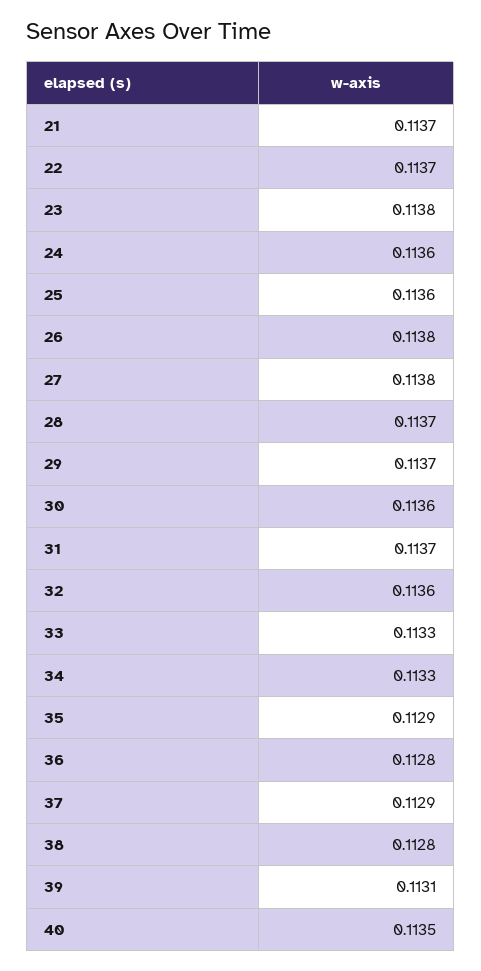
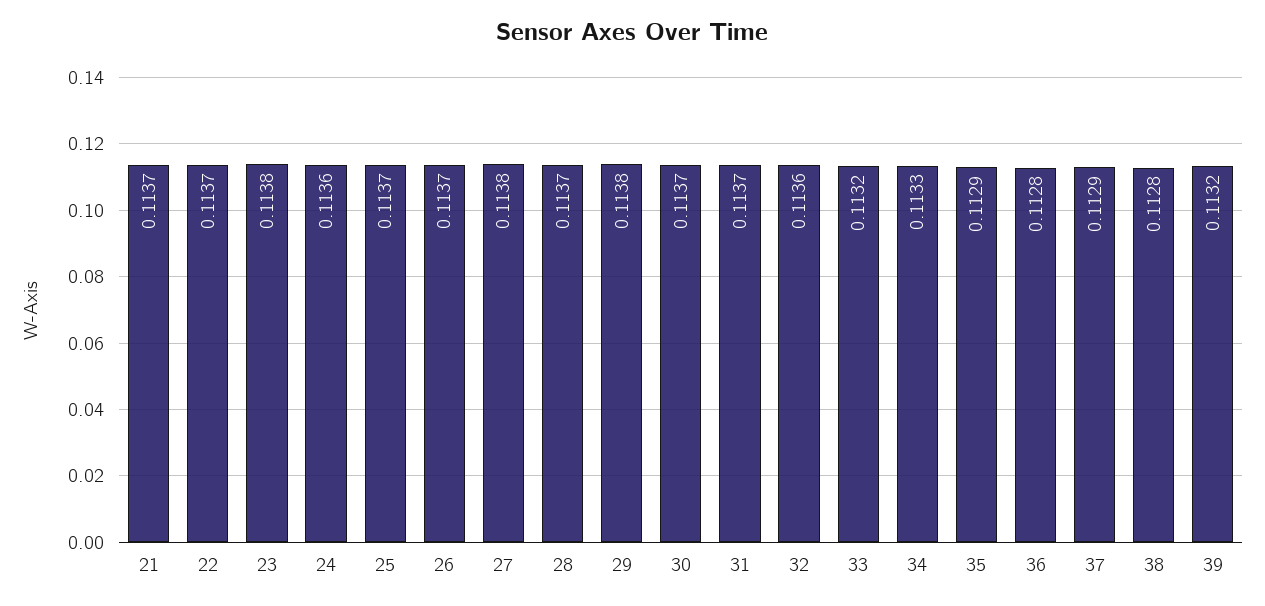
  {
    "21": 0.1137,
    "22": 0.1137,
    "23": 0.1138,
    "24": 0.1136,
-   "25": 0.1136,
+   "25": 0.1137,
-   "26": 0.1138,
+   "26": 0.1137,
    "27": 0.1138,
    "28": 0.1137,
-   "29": 0.1137,
+   "29": 0.1138,
-   "30": 0.1136,
+   "30": 0.1137,
    "31": 0.1137,
    "32": 0.1136,
-   "33": 0.1133,
+   "33": 0.1132,
    "34": 0.1133,
    "35": 0.1129,
    "36": 0.1128,
    "37": 0.1129,
    "38": 0.1128,
-   "39": 0.1131,
+   "39": 0.1132
-   "40": 0.1135
  }

